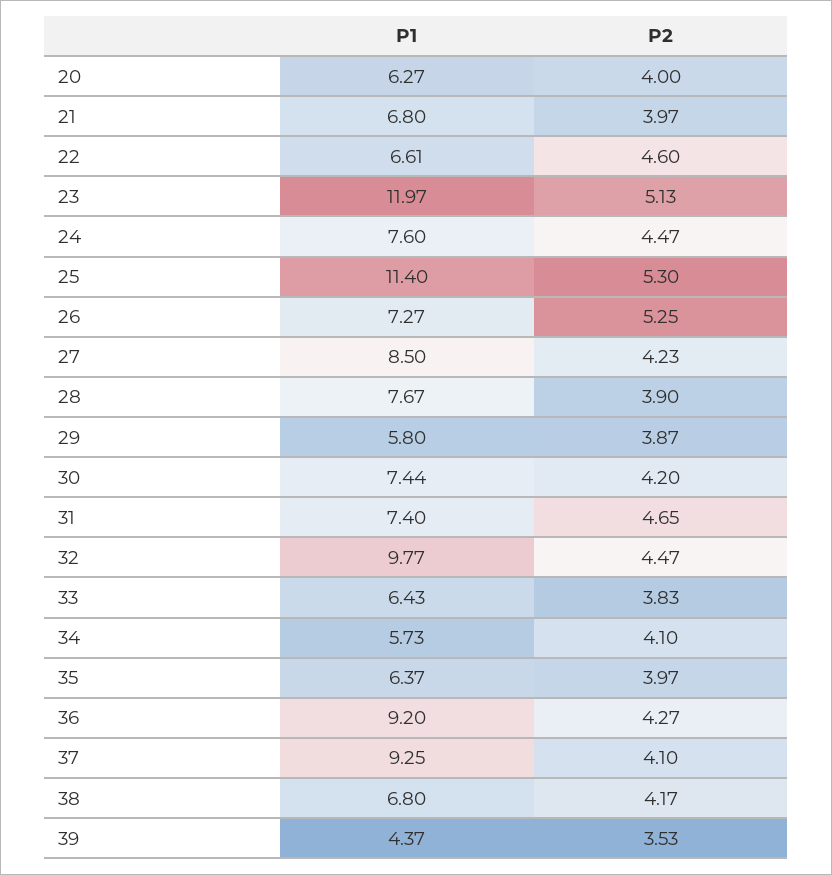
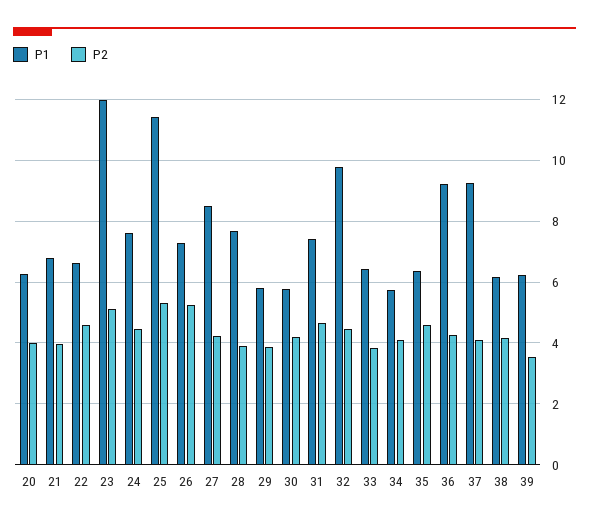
  {
    "P1": {
      "20": 6.27,
      "21": 6.8,
      "22": 6.61,
      "23": 11.97,
      "24": 7.6,
      "25": 11.4,
      "26": 7.27,
      "27": 8.5,
      "28": 7.67,
      "29": 5.8,
-     "30": 7.44,
+     "30": 5.8,
      "31": 7.4,
      "32": 9.77,
      "33": 6.43,
      "34": 5.73,
      "35": 6.37,
      "36": 9.2,
      "37": 9.25,
-     "38": 6.8,
+     "38": 6.2,
-     "39": 4.37
+     "39": 6.2
    },
    "P2": {
      "20": 4,
      "21": 3.97,
      "22": 4.6,
      "23": 5.13,
      "24": 4.47,
      "25": 5.3,
      "26": 5.25,
      "27": 4.23,
      "28": 3.9,
      "29": 3.87,
      "30": 4.2,
      "31": 4.65,
      "32": 4.47,
      "33": 3.83,
      "34": 4.1,
-     "35": 3.97,
+     "35": 4.6,
      "36": 4.27,
      "37": 4.1,
      "38": 4.17,
      "39": 3.53
    }
  }

